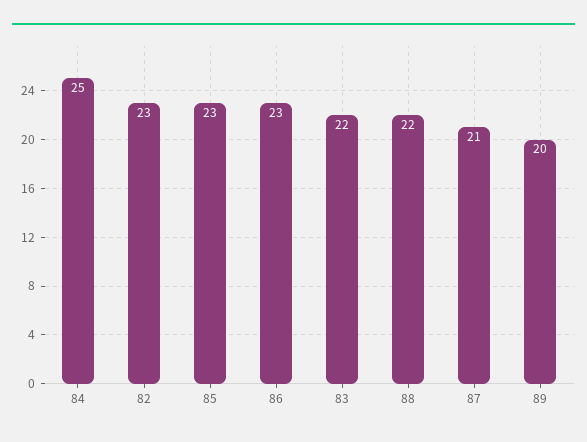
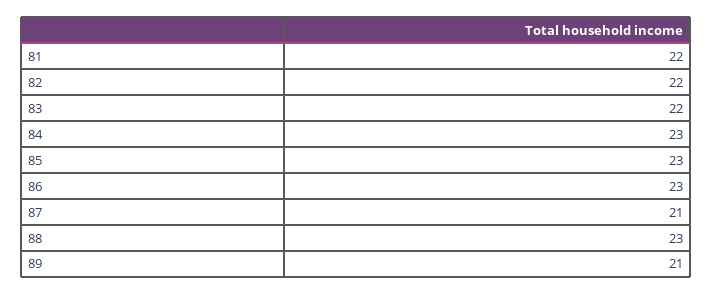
  {
-   "84": 25,
+   "84": 23,
-   "82": 23,
+   "82": 22,
    "85": 23,
    "86": 23,
    "83": 22,
-   "88": 22,
+   "88": 23,
    "87": 21,
-   "89": 20
+   "89": 21,
+   "81": 22
  }

